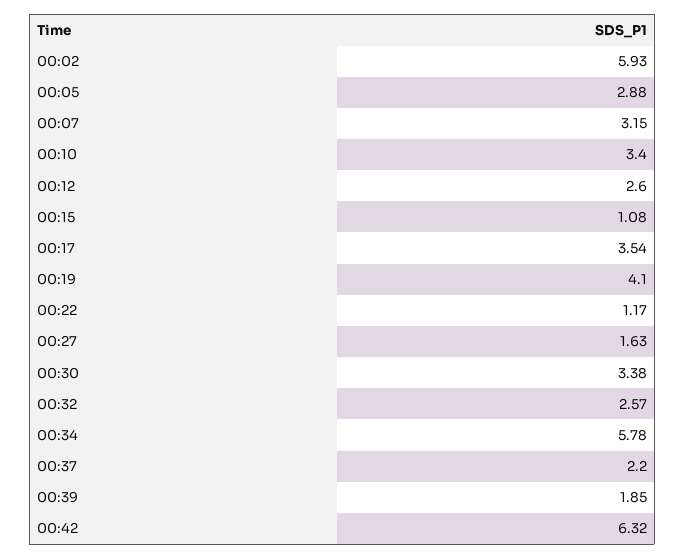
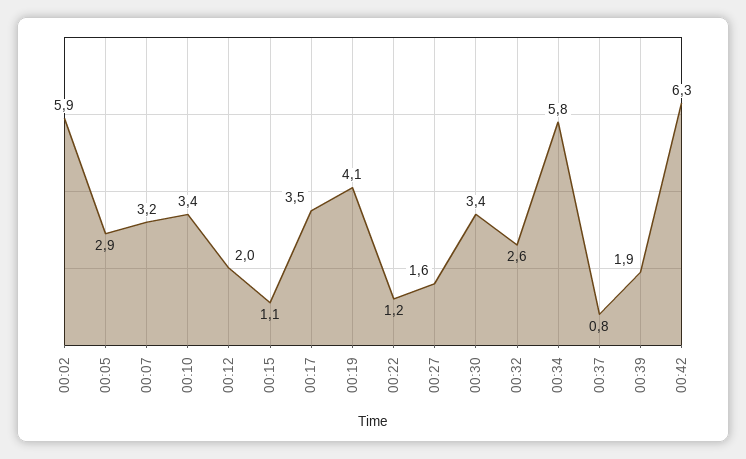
  {
    "00:02": 5.93,
    "00:05": 2.88,
    "00:07": 3.15,
    "00:10": 3.4,
-   "00:12": 2.6,
+   "00:12": 2,
    "00:15": 1.08,
    "00:17": 3.54,
    "00:19": 4.1,
    "00:22": 1.17,
    "00:27": 1.63,
    "00:30": 3.38,
    "00:32": 2.57,
    "00:34": 5.78,
-   "00:37": 2.2,
+   "00:37": 0.8,
    "00:39": 1.85,
    "00:42": 6.32
  }

